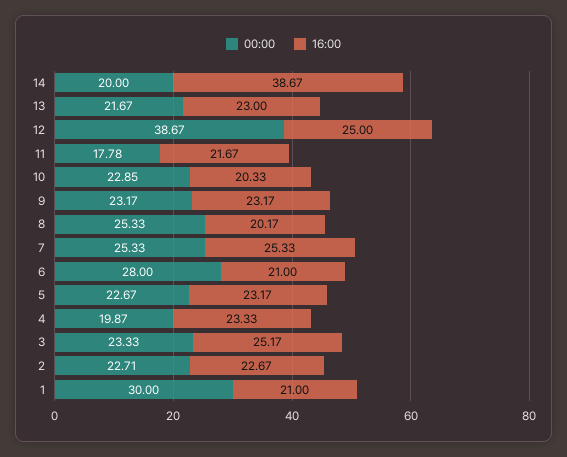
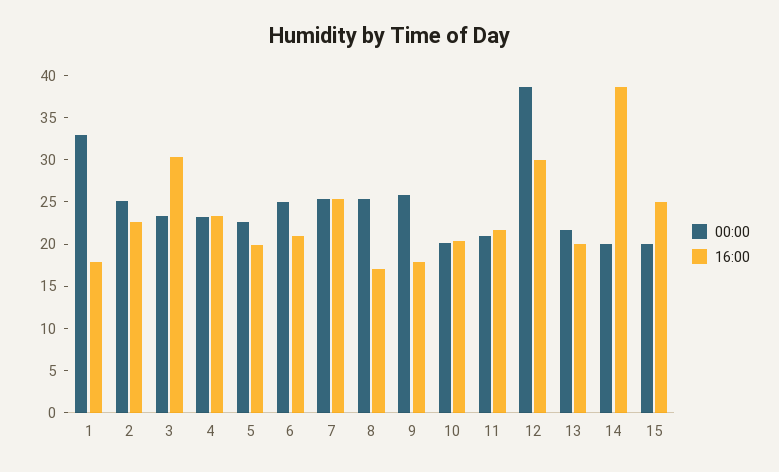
  {
    "00:00": {
      "14": 20,
      "13": 21.67,
      "12": 38.67,
-     "11": 17.78,
+     "11": 21,
-     "10": 22.85,
+     "10": 20,
-     "9": 23.17,
+     "9": 26,
      "8": 25.33,
      "7": 25.33,
-     "6": 28,
+     "6": 25,
      "5": 22.67,
-     "4": 19.87,
+     "4": 23,
      "3": 23.33,
-     "2": 22.71,
+     "2": 25,
-     "1": 30
+     "1": 33,
+     "15": 20
    },
    "16:00": {
      "14": 38.67,
-     "13": 23,
+     "13": 20,
-     "12": 25,
+     "12": 30,
      "11": 21.67,
      "10": 20.33,
-     "9": 23.17,
+     "9": 18,
-     "8": 20.17,
+     "8": 17,
      "7": 25.33,
      "6": 21,
-     "5": 23.17,
+     "5": 20,
      "4": 23.33,
-     "3": 25.17,
+     "3": 30,
      "2": 22.67,
-     "1": 21
+     "1": 18,
+     "15": 25
    }
  }

